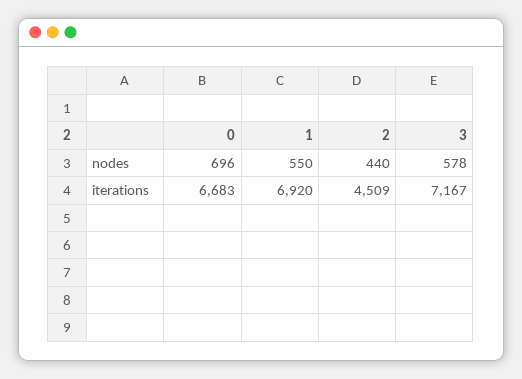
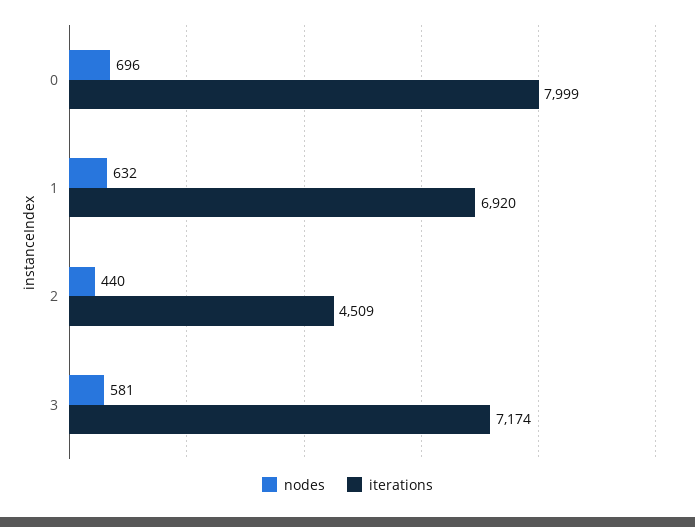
  {
    "nodes": {
      "0": 696,
-     "1": 550,
+     "1": 632,
      "2": 440,
-     "3": 578
+     "3": 581
    },
    "iterations": {
-     "0": 6683,
+     "0": 7999,
      "1": 6920,
      "2": 4509,
-     "3": 7167
+     "3": 7174
    }
  }

